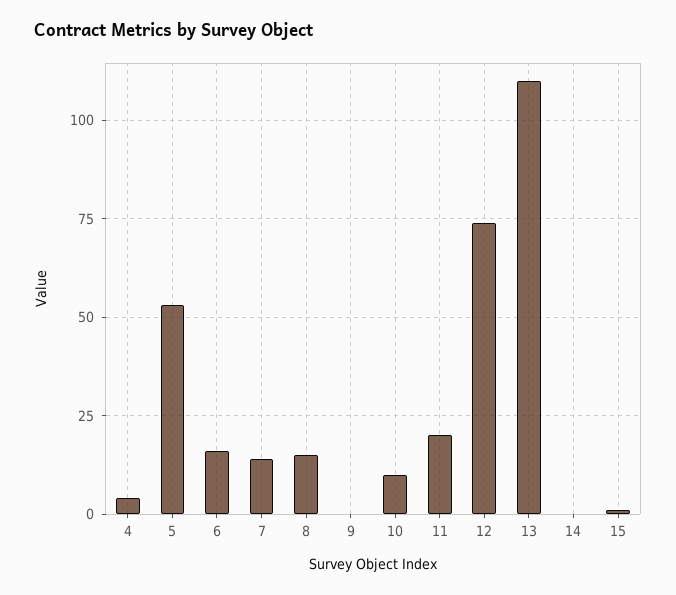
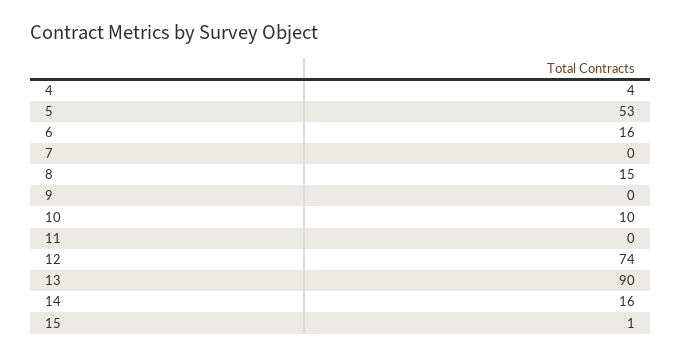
  {
    "4": 4,
    "5": 53,
    "6": 16,
-   "7": 15,
+   "7": 0,
    "8": 15,
    "9": 0,
    "10": 10,
-   "11": 20,
+   "11": 0,
    "12": 74,
-   "13": 110,
+   "13": 90,
-   "14": 0,
+   "14": 16,
    "15": 1
  }

